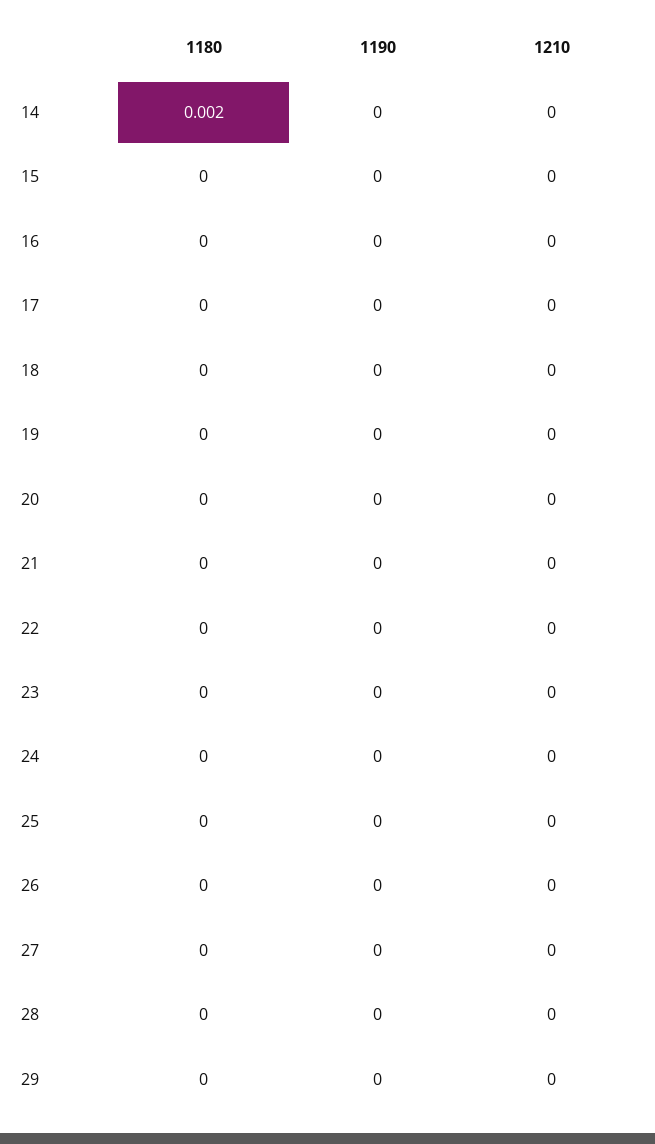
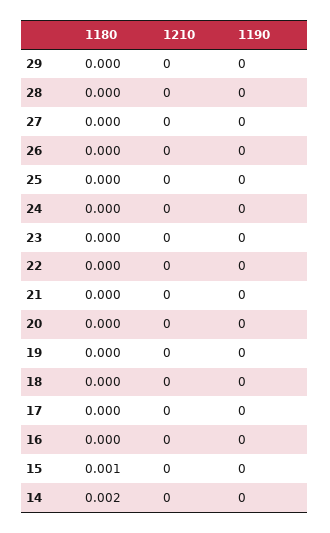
  {
    "1180": {
      "14": 0.002,
-     "15": 0,
+     "15": 0.001,
      "16": 0,
      "17": 0,
      "18": 0,
      "19": 0,
      "20": 0,
      "21": 0,
      "22": 0,
      "23": 0,
      "24": 0,
      "25": 0,
      "26": 0,
      "27": 0,
      "28": 0,
      "29": 0
    },
    "1190": {
      "14": 0,
      "15": 0,
      "16": 0,
      "17": 0,
      "18": 0,
      "19": 0,
      "20": 0,
      "21": 0,
      "22": 0,
      "23": 0,
      "24": 0,
      "25": 0,
      "26": 0,
      "27": 0,
      "28": 0,
      "29": 0
    },
    "1210": {
      "14": 0,
      "15": 0,
      "16": 0,
      "17": 0,
      "18": 0,
      "19": 0,
      "20": 0,
      "21": 0,
      "22": 0,
      "23": 0,
      "24": 0,
      "25": 0,
      "26": 0,
      "27": 0,
      "28": 0,
      "29": 0
    }
  }

